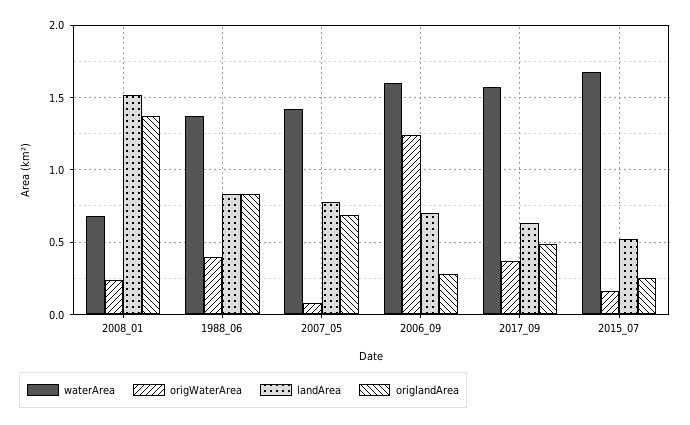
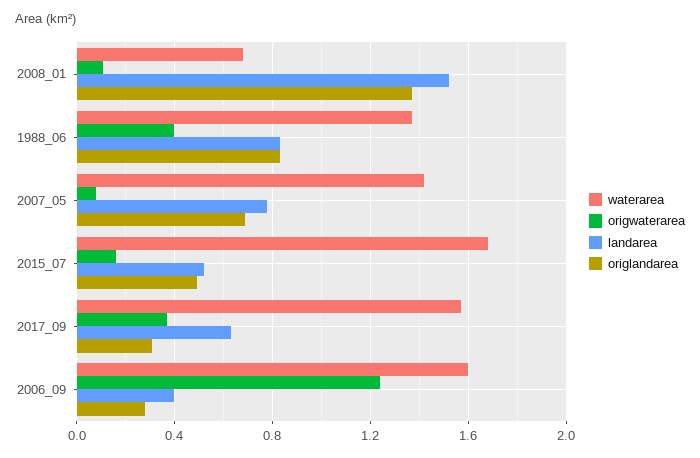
  {
    "waterArea": {
      "2008_01": 0.7,
      "1988_06": 1.35,
      "2007_05": 1.4,
      "2006_09": 1.6,
      "2017_09": 1.55,
      "2015_07": 1.7
    },
    "origWaterArea": {
-     "2008_01": 0.25,
+     "2008_01": 0.1,
      "1988_06": 0.4,
      "2007_05": 0.1,
      "2006_09": 1.25,
      "2017_09": 0.35,
      "2015_07": 0.15
    },
    "landArea": {
      "2008_01": 1.5,
      "1988_06": 0.85,
      "2007_05": 0.8,
-     "2006_09": 0.7,
+     "2006_09": 0.4,
      "2017_09": 0.65,
      "2015_07": 0.5
    },
    "origlandArea": {
      "2008_01": 1.35,
      "1988_06": 0.85,
      "2007_05": 0.7,
      "2006_09": 0.3,
-     "2017_09": 0.5,
+     "2017_09": 0.3,
-     "2015_07": 0.25
+     "2015_07": 0.5
    }
  }

